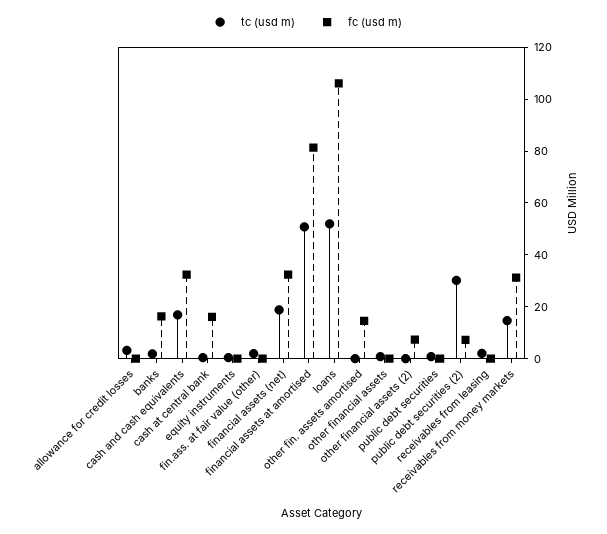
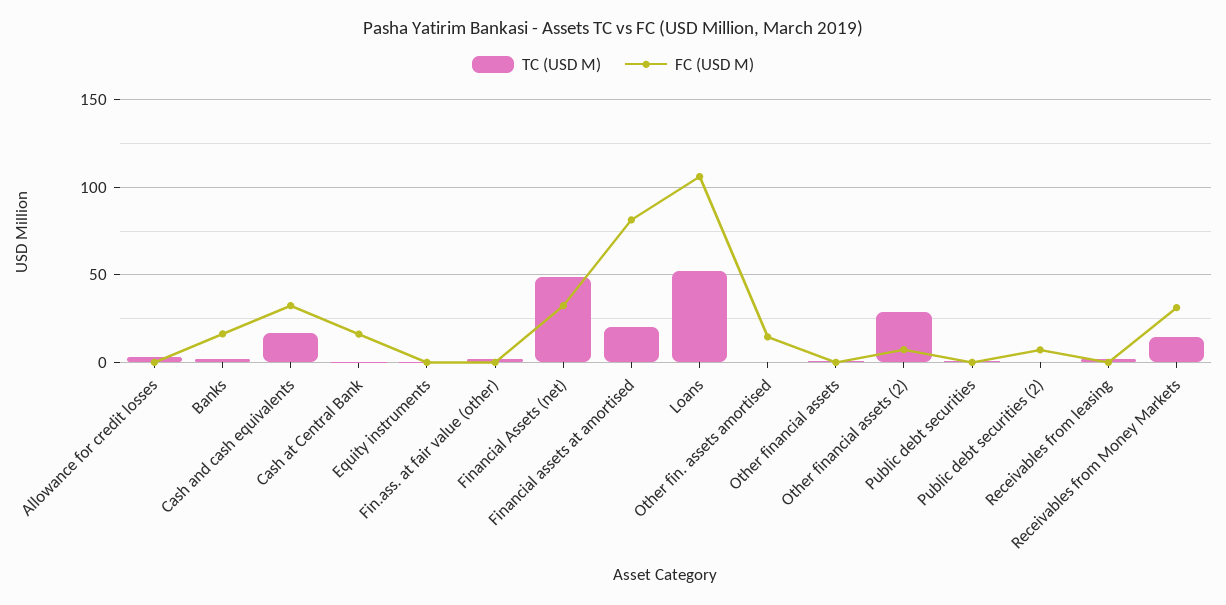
  {
    "tc (usd m)": {
      "allowance for credit losses": 5,
      "banks": 0,
      "cash and cash equivalents": 15,
      "cash at central bank": 0,
      "equity instruments": 0,
      "fin.ass. at fair value (other)": 0,
-     "financial assets (net)": 20,
+     "financial assets (net)": 50,
-     "financial assets at amortised": 50,
+     "financial assets at amortised": 20,
      "loans": 50,
      "other fin. assets amortised": 0,
      "other financial assets": 0,
-     "other financial assets (2)": 0,
+     "other financial assets (2)": 30,
      "public debt securities": 0,
-     "public debt securities (2)": 30,
+     "public debt securities (2)": 0,
      "receivables from leasing": 0,
      "receivables from money markets": 15
    },
    "fc (usd m)": {
      "allowance for credit losses": 0,
      "banks": 15,
      "cash and cash equivalents": 30,
      "cash at central bank": 15,
      "equity instruments": 0,
      "fin.ass. at fair value (other)": 0,
      "financial assets (net)": 30,
      "financial assets at amortised": 80,
      "loans": 105,
      "other fin. assets amortised": 15,
      "other financial assets": 0,
      "other financial assets (2)": 5,
      "public debt securities": 0,
      "public debt securities (2)": 5,
      "receivables from leasing": 0,
      "receivables from money markets": 30
    }
  }

